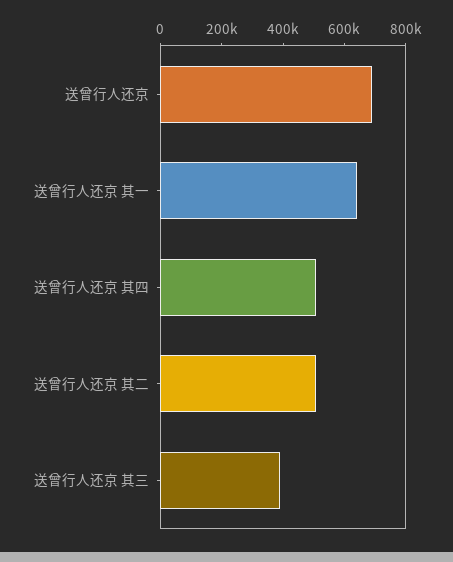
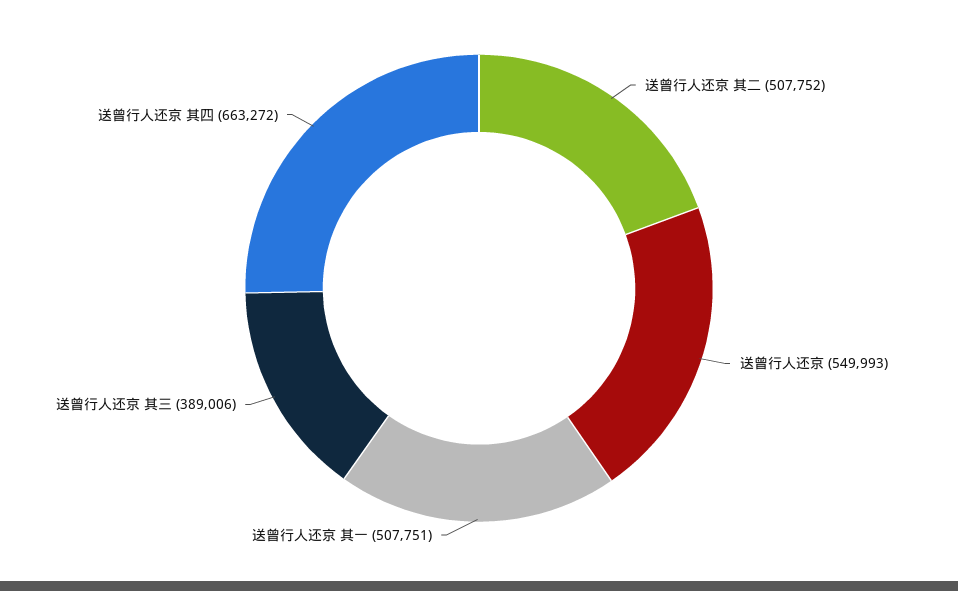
  {
-   "送曾行人还京": 700000,
+   "送曾行人还京": 549993,
-   "送曾行人还京 其一": 650000,
+   "送曾行人还京 其一": 507751,
-   "送曾行人还京 其四": 500000,
+   "送曾行人还京 其四": 663272,
    "送曾行人还京 其二": 507752,
    "送曾行人还京 其三": 389006
  }

